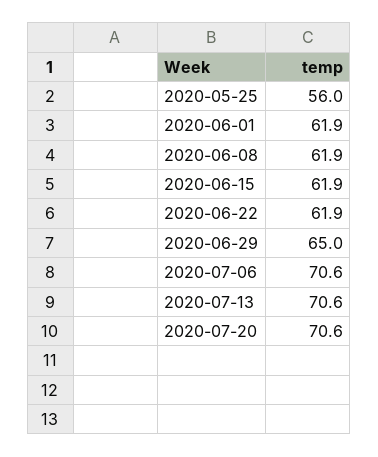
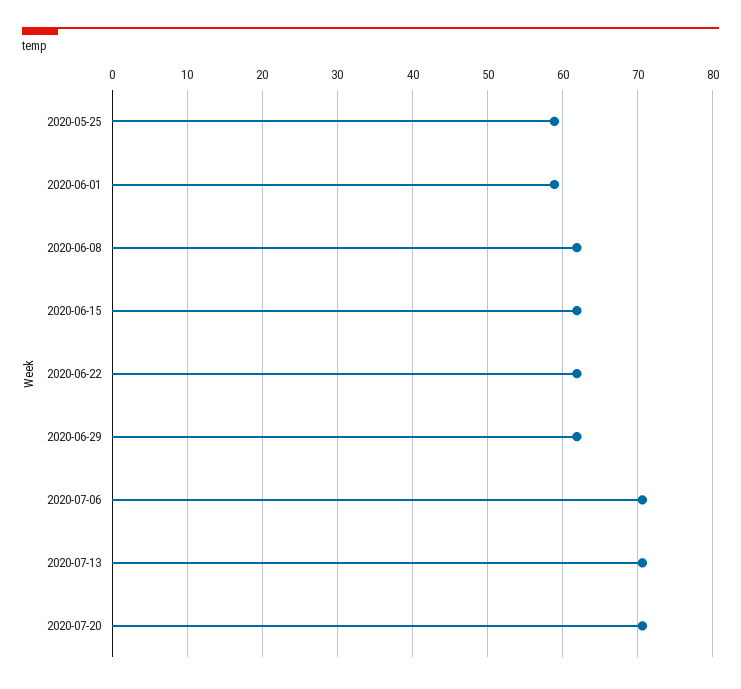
  {
-   "2020-05-25": 56,
+   "2020-05-25": 59,
-   "2020-06-01": 61.9,
+   "2020-06-01": 59,
    "2020-06-08": 61.9,
    "2020-06-15": 61.9,
    "2020-06-22": 61.9,
-   "2020-06-29": 65,
+   "2020-06-29": 62,
    "2020-07-06": 70.6,
    "2020-07-13": 70.6,
    "2020-07-20": 70.6
  }

